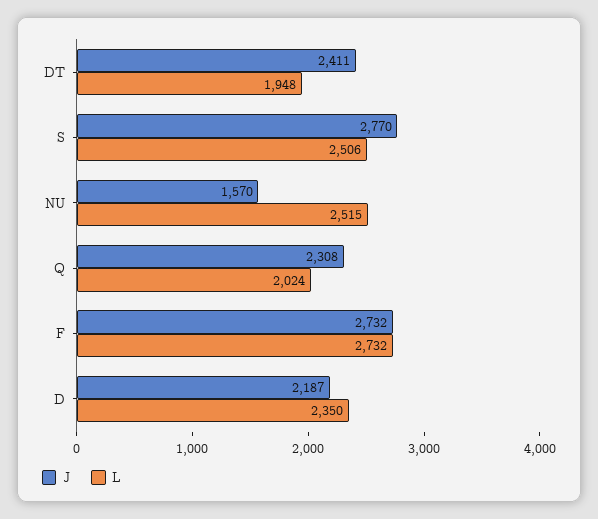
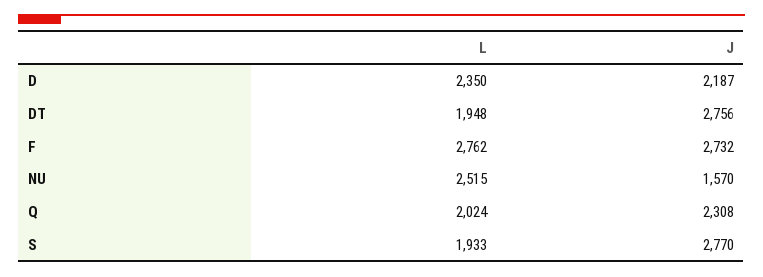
  {
    "J": {
-     "DT": 2411,
+     "DT": 2756,
      "S": 2770,
      "NU": 1570,
      "Q": 2308,
      "F": 2732,
      "D": 2187
    },
    "L": {
      "DT": 1948,
-     "S": 2506,
+     "S": 1933,
      "NU": 2515,
      "Q": 2024,
-     "F": 2732,
+     "F": 2762,
      "D": 2350
    }
  }

